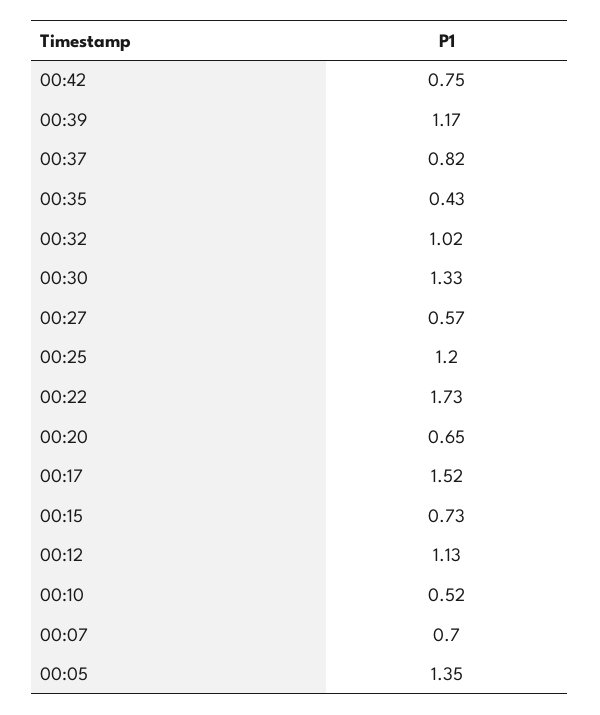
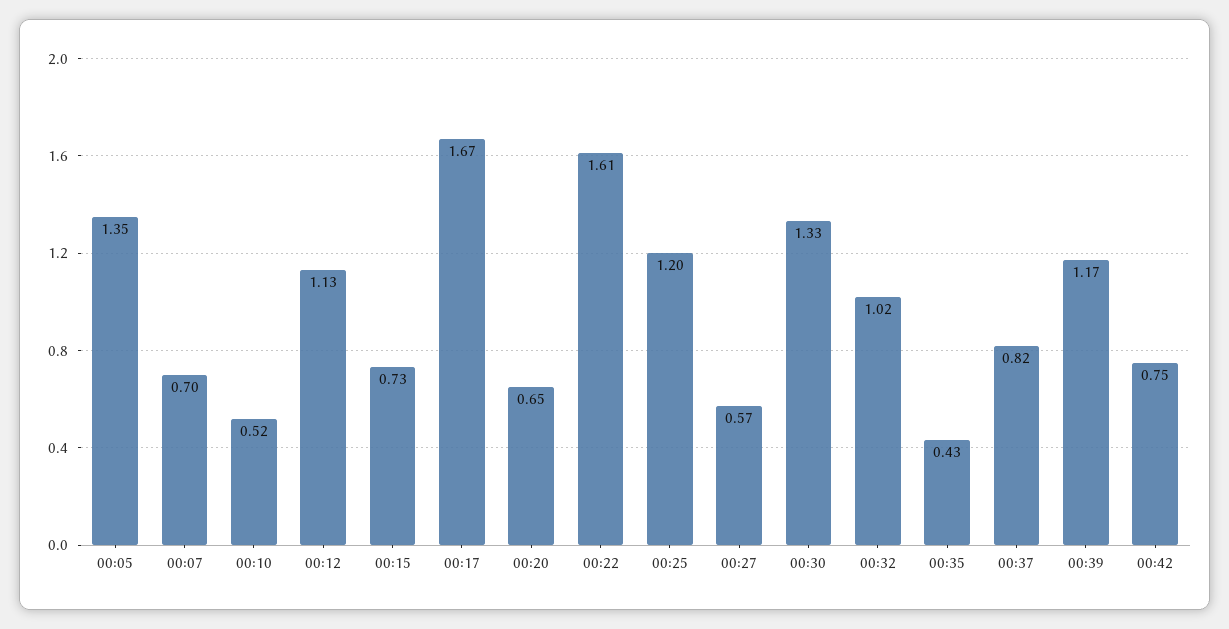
  {
    "00:42": 0.75,
    "00:39": 1.17,
    "00:37": 0.82,
    "00:35": 0.43,
    "00:32": 1.02,
    "00:30": 1.33,
    "00:27": 0.57,
    "00:25": 1.2,
-   "00:22": 1.73,
+   "00:22": 1.61,
    "00:20": 0.65,
-   "00:17": 1.52,
+   "00:17": 1.67,
    "00:15": 0.73,
    "00:12": 1.13,
    "00:10": 0.52,
    "00:07": 0.7,
    "00:05": 1.35
  }

